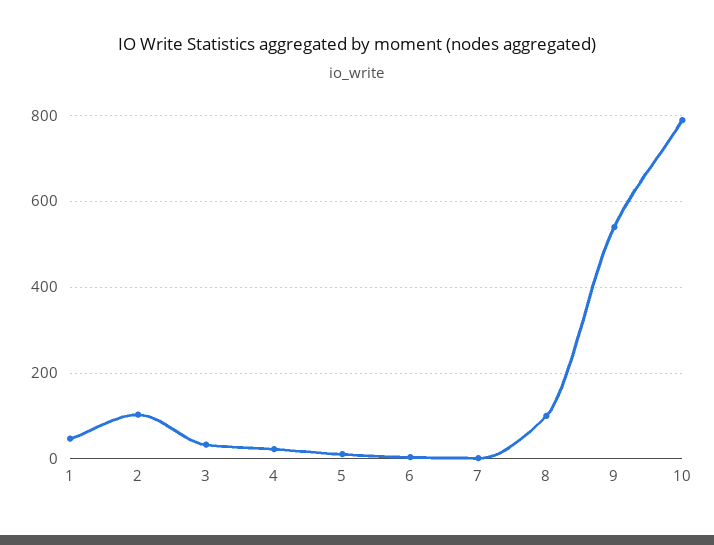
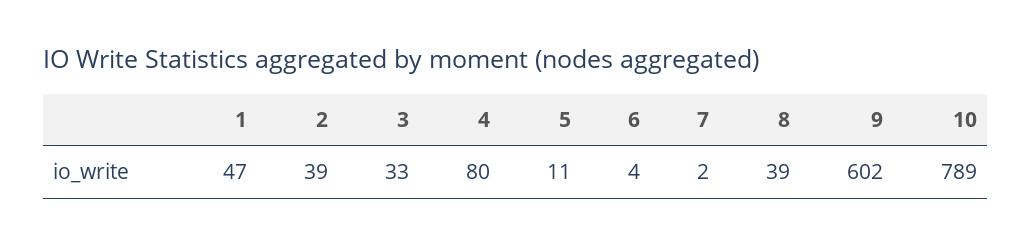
  {
    "1": 47,
-   "2": 100,
+   "2": 39,
    "3": 33,
-   "4": 20,
+   "4": 80,
    "5": 11,
    "6": 4,
    "7": 2,
-   "8": 100,
+   "8": 39,
-   "9": 540,
+   "9": 602,
    "10": 789
  }

